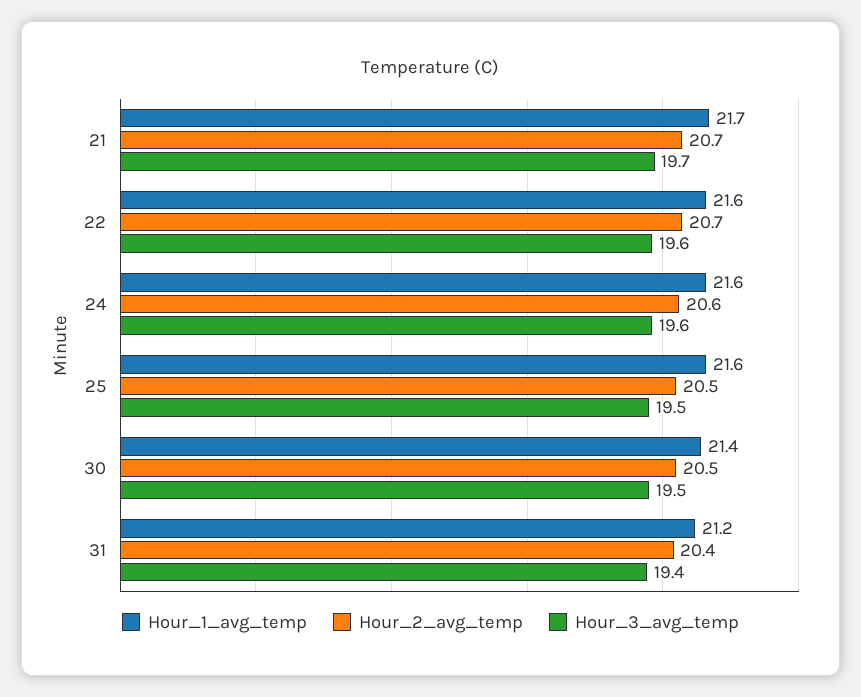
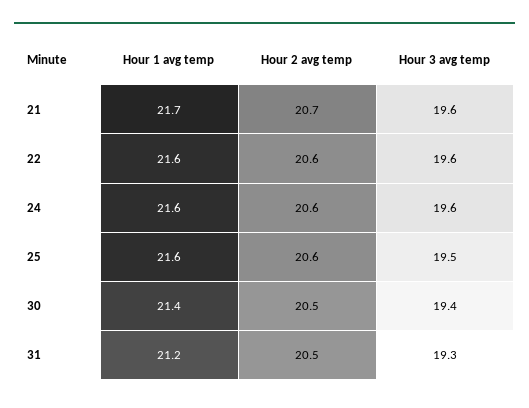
  {
    "Hour_1_avg_temp": {
      "21": 21.7,
      "22": 21.6,
      "24": 21.6,
      "25": 21.6,
      "30": 21.4,
      "31": 21.2
    },
    "Hour_2_avg_temp": {
      "21": 20.7,
-     "22": 20.7,
+     "22": 20.6,
      "24": 20.6,
-     "25": 20.5,
+     "25": 20.6,
      "30": 20.5,
-     "31": 20.4
+     "31": 20.5
    },
    "Hour_3_avg_temp": {
-     "21": 19.7,
+     "21": 19.6,
      "22": 19.6,
      "24": 19.6,
      "25": 19.5,
-     "30": 19.5,
+     "30": 19.4,
-     "31": 19.4
+     "31": 19.3
    }
  }

